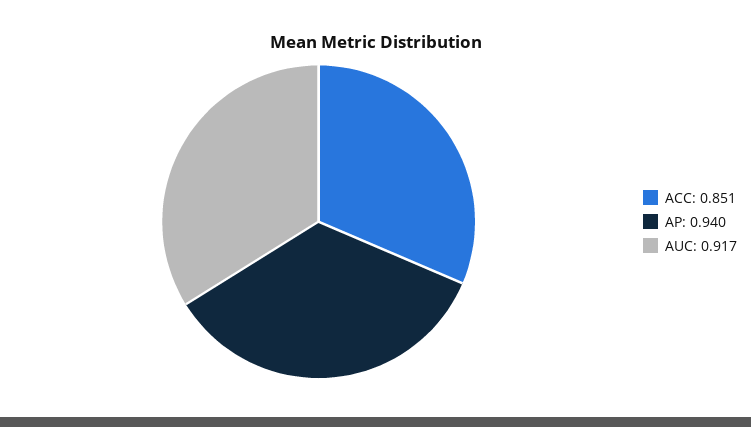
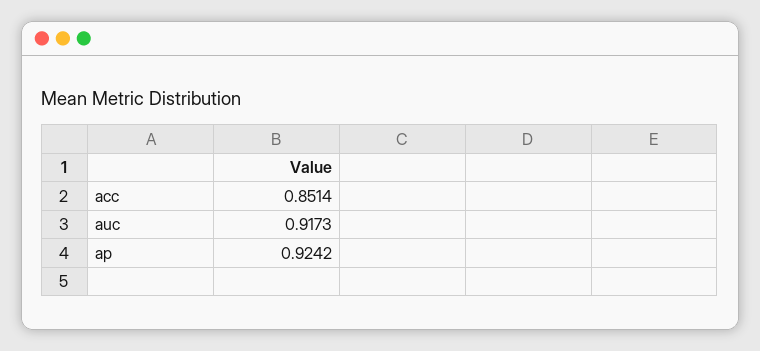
  {
    "ACC": 0.8514,
-   "AP": 0.94,
+   "AP": 0.9242,
    "AUC": 0.9173
  }

